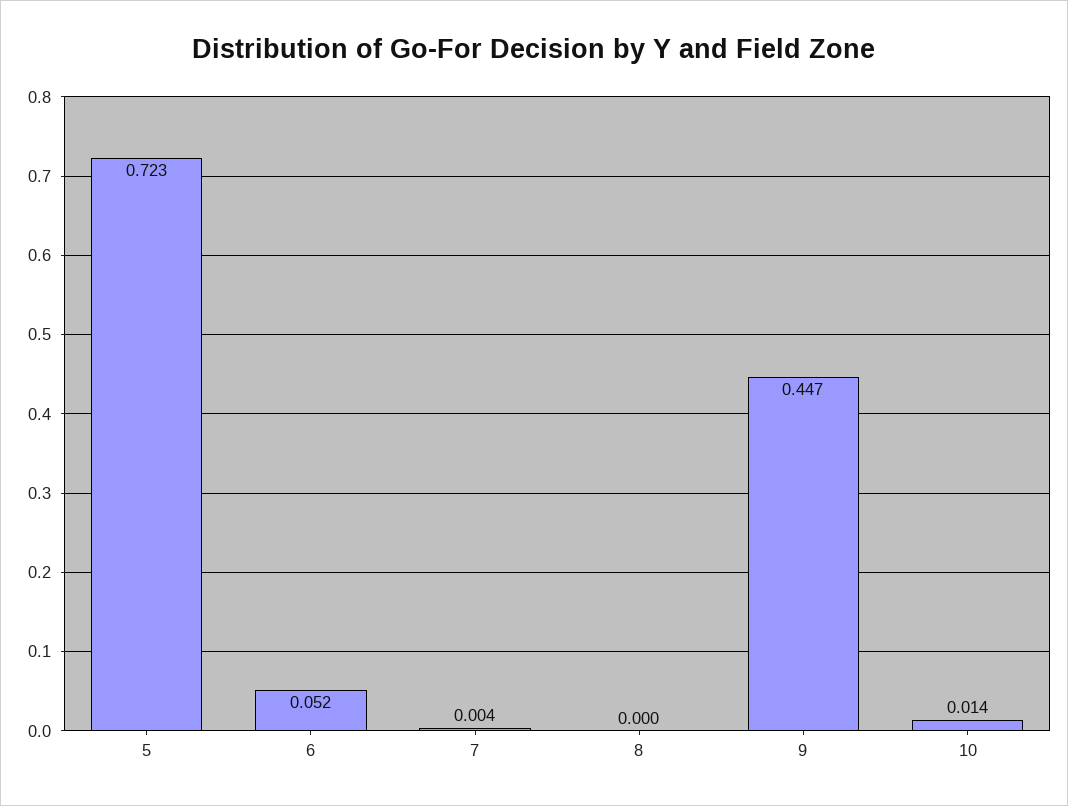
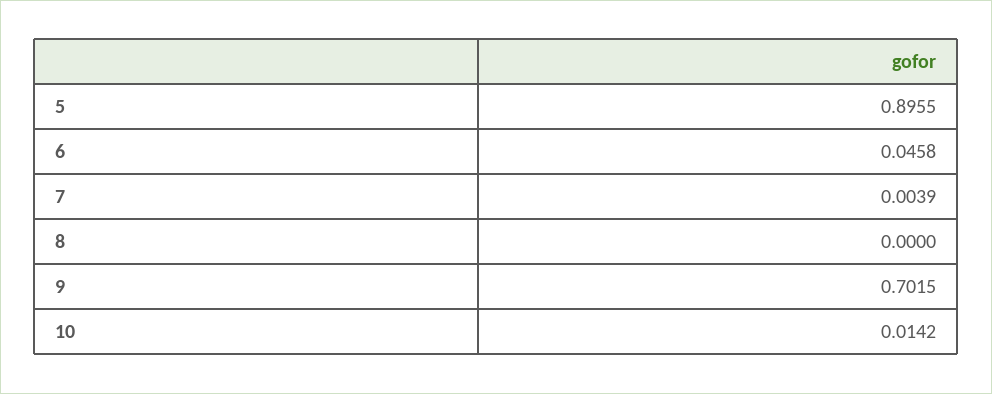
  {
-   "5": 0.723,
+   "5": 0.8955,
-   "6": 0.052,
+   "6": 0.0458,
    "7": 0.0039,
    "8": 0,
-   "9": 0.447,
+   "9": 0.7015,
    "10": 0.0142
  }

